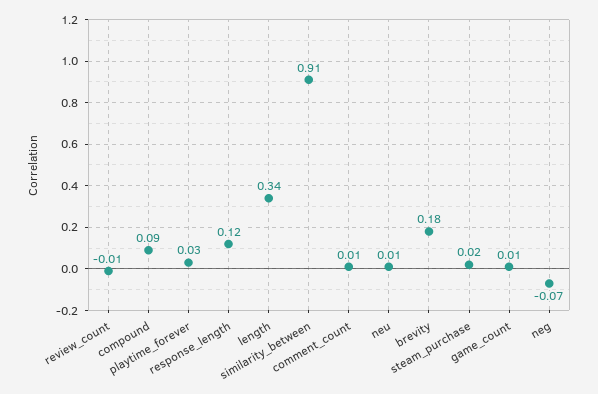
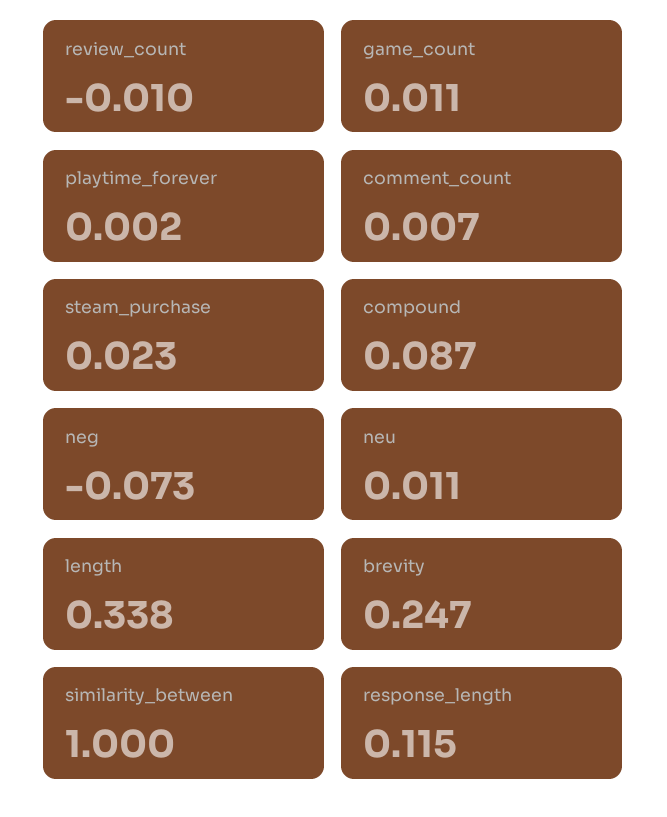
  {
    "review_count": -0.01,
    "compound": 0.087,
-   "playtime_forever": 0.03,
+   "playtime_forever": 0.002,
    "response_length": 0.115,
    "length": 0.338,
-   "similarity_between": 0.91,
+   "similarity_between": 1,
    "comment_count": 0.007,
    "neu": 0.011,
-   "brevity": 0.18,
+   "brevity": 0.247,
    "steam_purchase": 0.023,
    "game_count": 0.011,
    "neg": -0.073
  }

